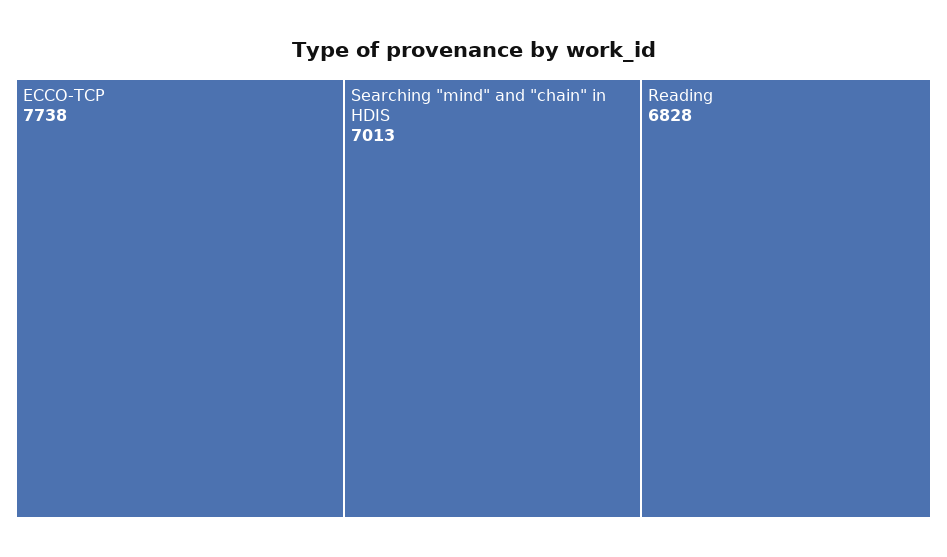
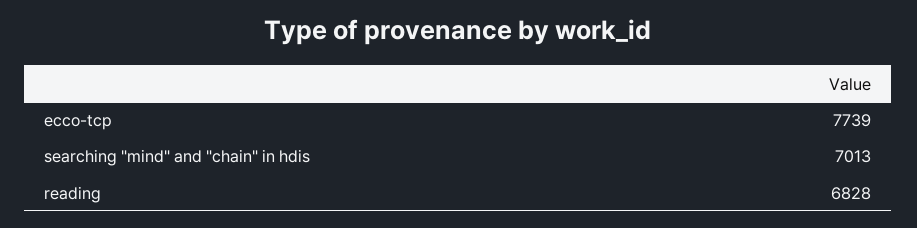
  {
-   "ECCO-TCP": 7738,
+   "ECCO-TCP": 7739,
    "Searching \"mind\" and \"chain\" in HDIS": 7013,
    "Reading": 6828
  }

